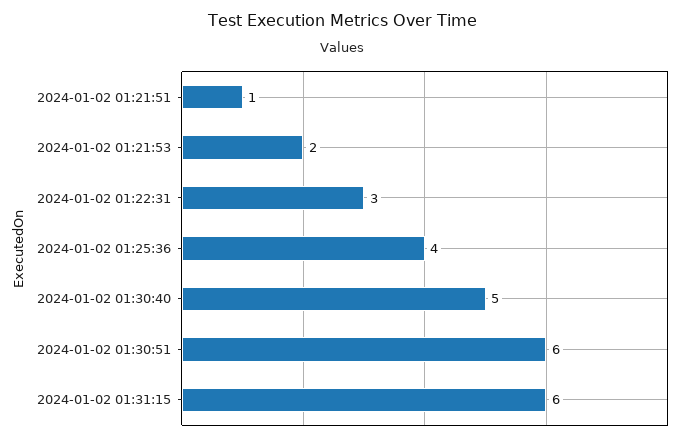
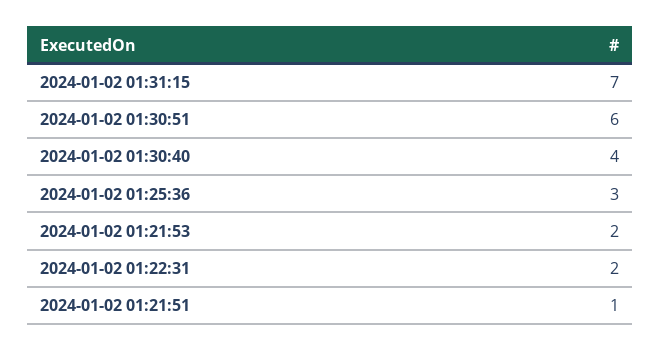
  {
    "2024-01-02 01:21:51": 1,
    "2024-01-02 01:21:53": 2,
-   "2024-01-02 01:22:31": 3,
+   "2024-01-02 01:22:31": 2,
-   "2024-01-02 01:25:36": 4,
+   "2024-01-02 01:25:36": 3,
-   "2024-01-02 01:30:40": 5,
+   "2024-01-02 01:30:40": 4,
    "2024-01-02 01:30:51": 6,
-   "2024-01-02 01:31:15": 6
+   "2024-01-02 01:31:15": 7
  }

